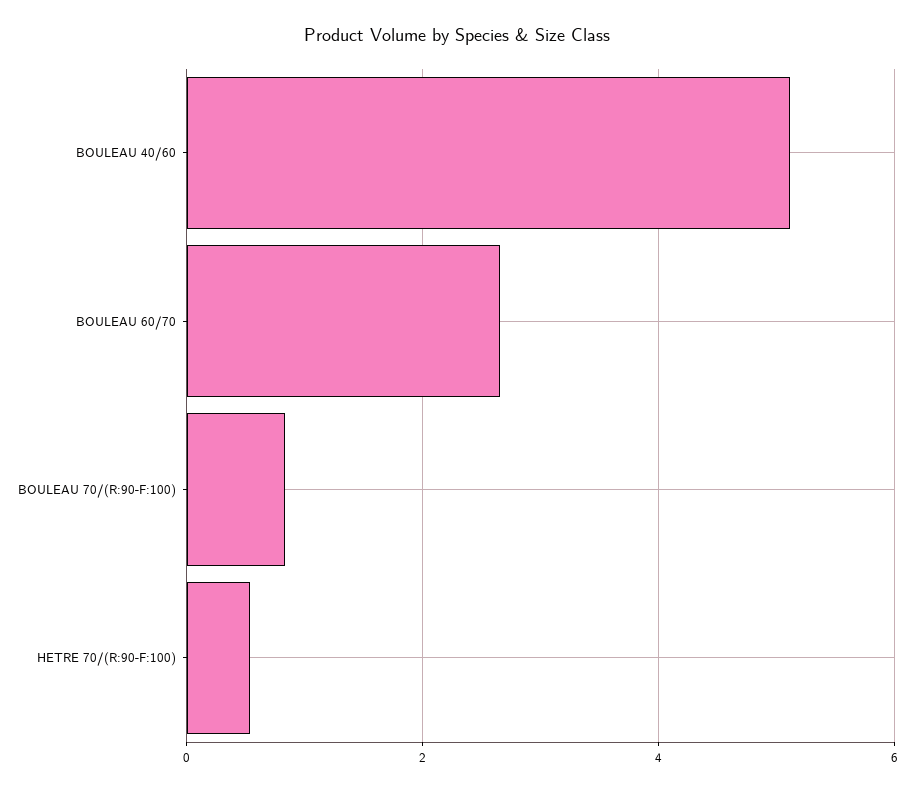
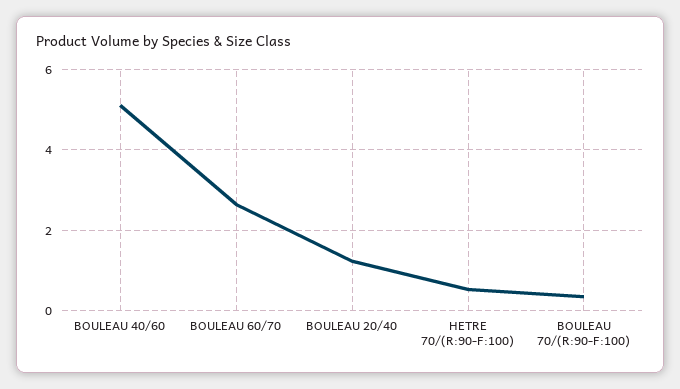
  {
    "BOULEAU 40/60": 5.2,
    "BOULEAU 60/70": 2.6,
-   "BOULEAU 70/(R:90-F:100)": 0.8,
+   "BOULEAU 70/(R:90-F:100)": 0.4,
-   "HETRE 70/(R:90-F:100)": 0.6
+   "HETRE 70/(R:90-F:100)": 0.6,
+   "BOULEAU 20/40": 1.2
  }

